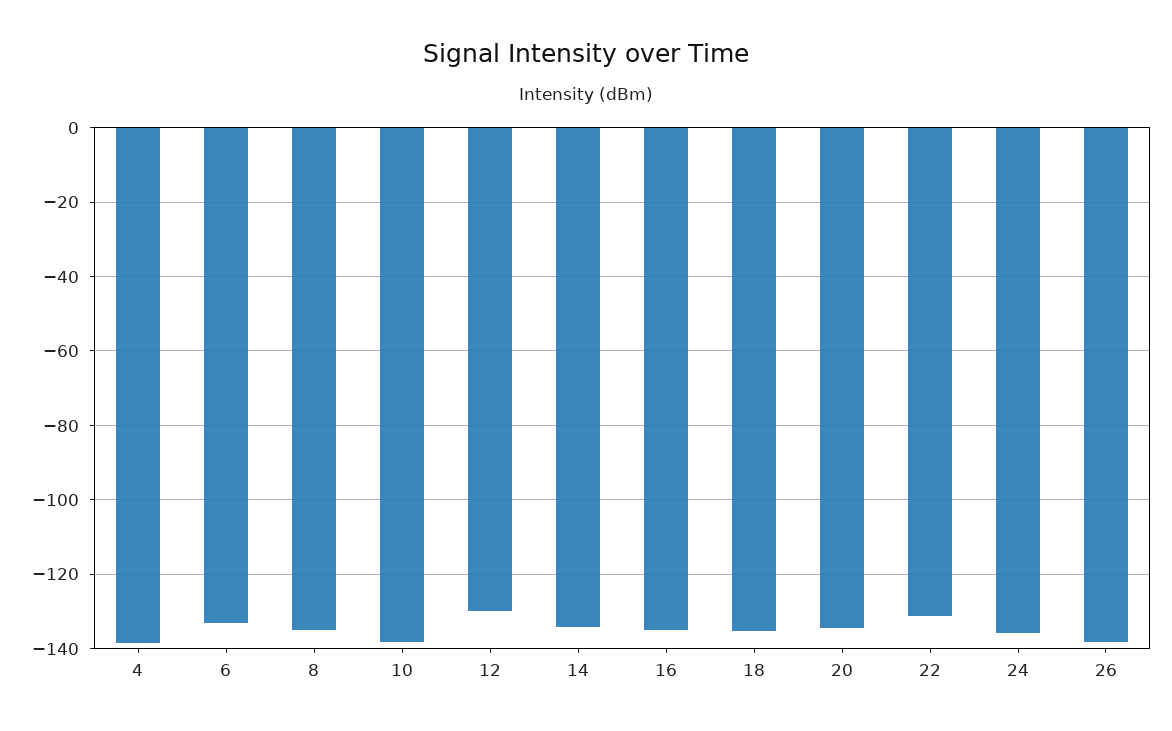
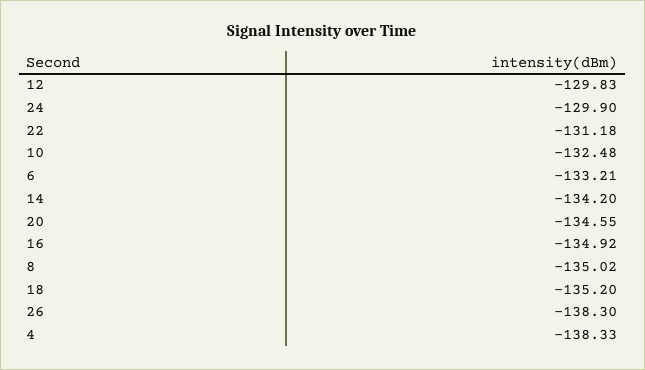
  {
    "4": -138.33,
    "6": -133.21,
    "8": -135.02,
-   "10": -138,
+   "10": -132.48,
    "12": -129.83,
    "14": -134.2,
    "16": -134.92,
    "18": -135.2,
    "20": -134.55,
    "22": -131.18,
-   "24": -136,
+   "24": -129.9,
    "26": -138.3
  }

